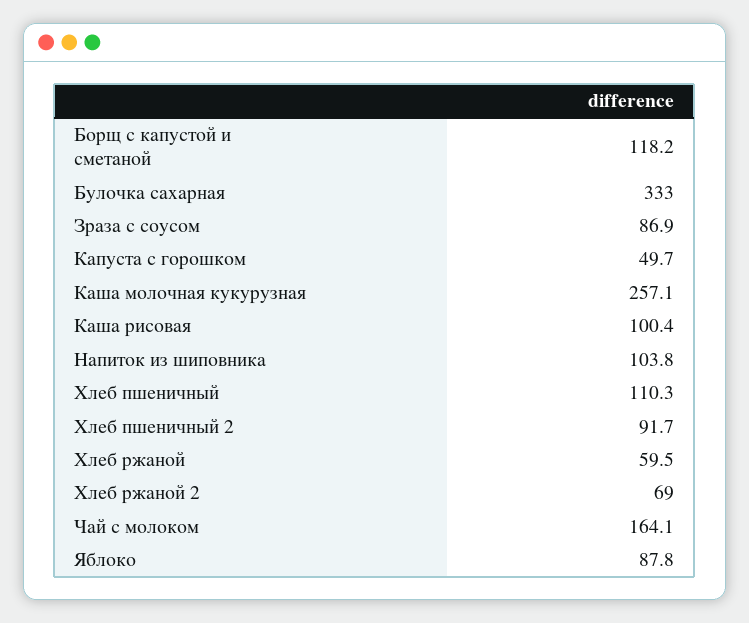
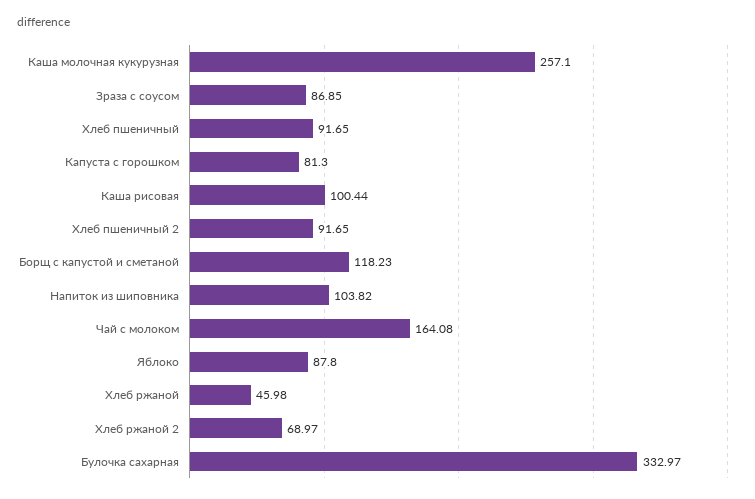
  {
    "Борщ с капустой и сметаной": 118.23,
    "Булочка сахарная": 332.97,
    "Зраза с соусом": 86.85,
-   "Капуста с горошком": 49.7,
+   "Капуста с горошком": 81.3,
    "Каша молочная кукурузная": 257.1,
    "Каша рисовая": 100.44,
    "Напиток из шиповника": 103.82,
-   "Хлеб пшеничный": 110.3,
+   "Хлеб пшеничный": 91.65,
    "Хлеб пшеничный 2": 91.65,
-   "Хлеб ржаной": 59.5,
+   "Хлеб ржаной": 45.98,
    "Хлеб ржаной 2": 68.97,
    "Чай с молоком": 164.08,
    "Яблоко": 87.8
  }

